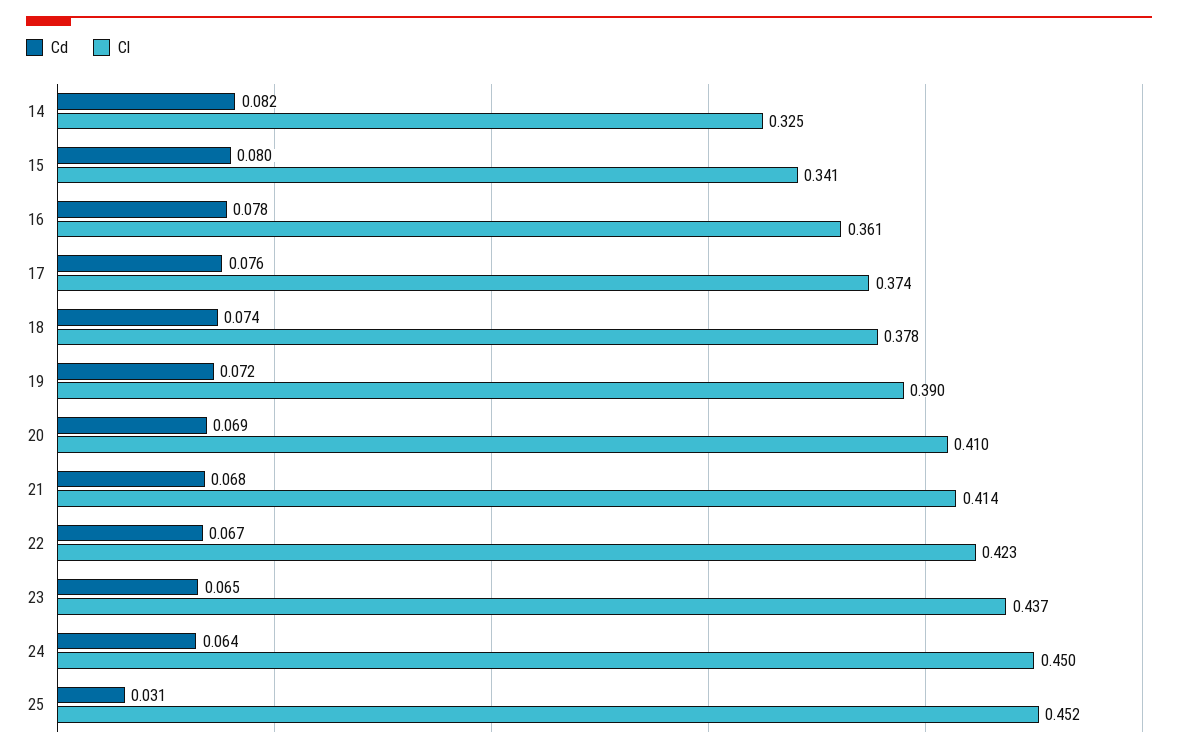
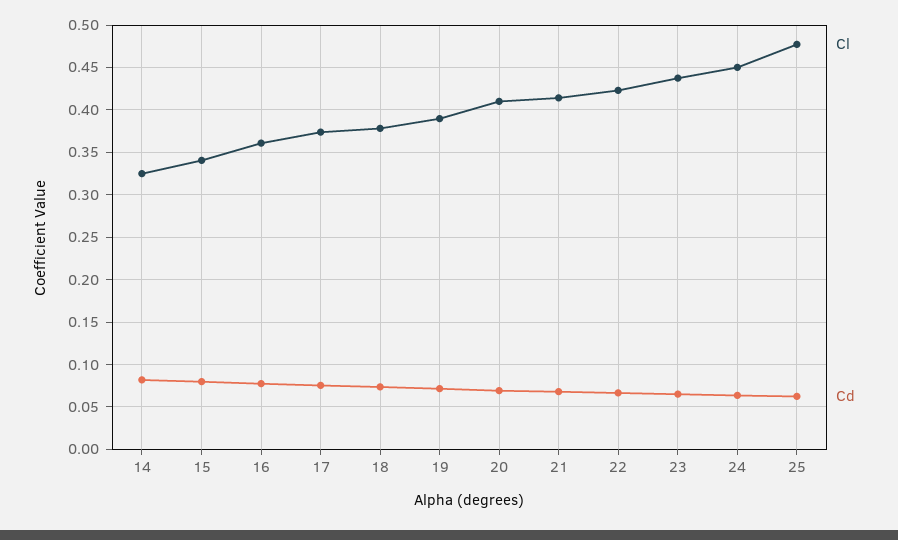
  {
    "Cd": {
      "14": 0.082,
      "15": 0.08,
      "16": 0.078,
      "17": 0.076,
      "18": 0.074,
      "19": 0.072,
      "20": 0.069,
      "21": 0.068,
      "22": 0.067,
      "23": 0.065,
      "24": 0.064,
-     "25": 0.031
+     "25": 0.06
    },
    "Cl": {
      "14": 0.325,
      "15": 0.341,
      "16": 0.361,
      "17": 0.374,
      "18": 0.378,
      "19": 0.39,
      "20": 0.41,
      "21": 0.414,
      "22": 0.423,
      "23": 0.437,
      "24": 0.45,
-     "25": 0.452
+     "25": 0.48
    }
  }

